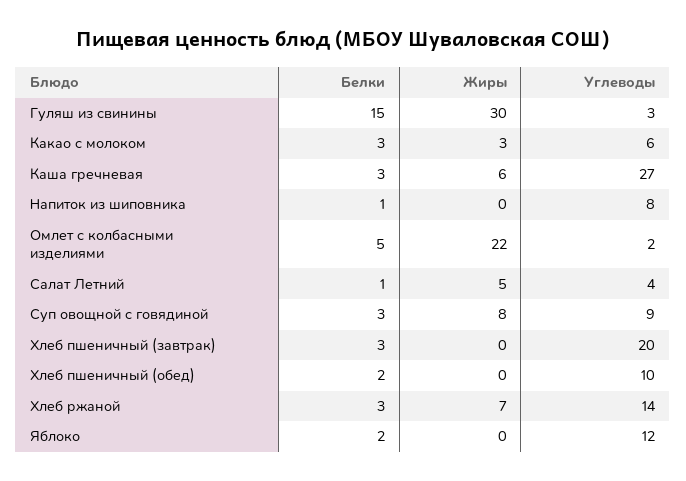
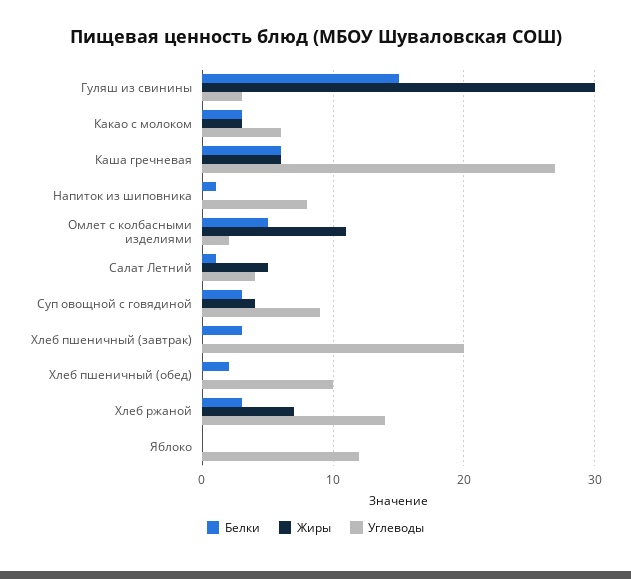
  {
    "Белки": {
      "Гуляш из свинины": 15,
      "Какао с молоком": 3,
-     "Каша гречневая": 3,
+     "Каша гречневая": 6,
      "Напиток из шиповника": 1,
      "Омлет с колбасными изделиями": 5,
      "Салат Летний": 1,
      "Суп овощной с говядиной": 3,
      "Хлеб пшеничный (завтрак)": 3,
      "Хлеб пшеничный (обед)": 2,
      "Хлеб ржаной": 3,
-     "Яблоко": 2
+     "Яблоко": 0
    },
    "Жиры": {
      "Гуляш из свинины": 30,
      "Какао с молоком": 3,
      "Каша гречневая": 6,
      "Напиток из шиповника": 0,
-     "Омлет с колбасными изделиями": 22,
+     "Омлет с колбасными изделиями": 11,
      "Салат Летний": 5,
-     "Суп овощной с говядиной": 8,
+     "Суп овощной с говядиной": 4,
      "Хлеб пшеничный (завтрак)": 0,
      "Хлеб пшеничный (обед)": 0,
      "Хлеб ржаной": 7,
      "Яблоко": 0
    },
    "Углеводы": {
      "Гуляш из свинины": 3,
      "Какао с молоком": 6,
      "Каша гречневая": 27,
      "Напиток из шиповника": 8,
      "Омлет с колбасными изделиями": 2,
      "Салат Летний": 4,
      "Суп овощной с говядиной": 9,
      "Хлеб пшеничный (завтрак)": 20,
      "Хлеб пшеничный (обед)": 10,
      "Хлеб ржаной": 14,
      "Яблоко": 12
    }
  }

